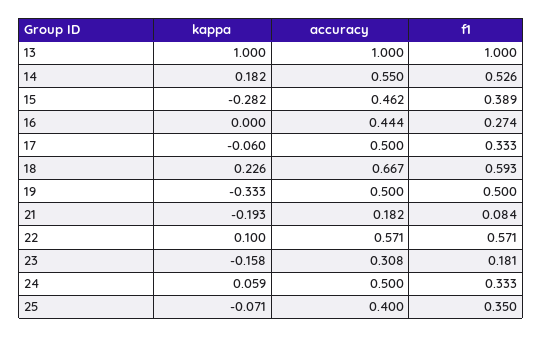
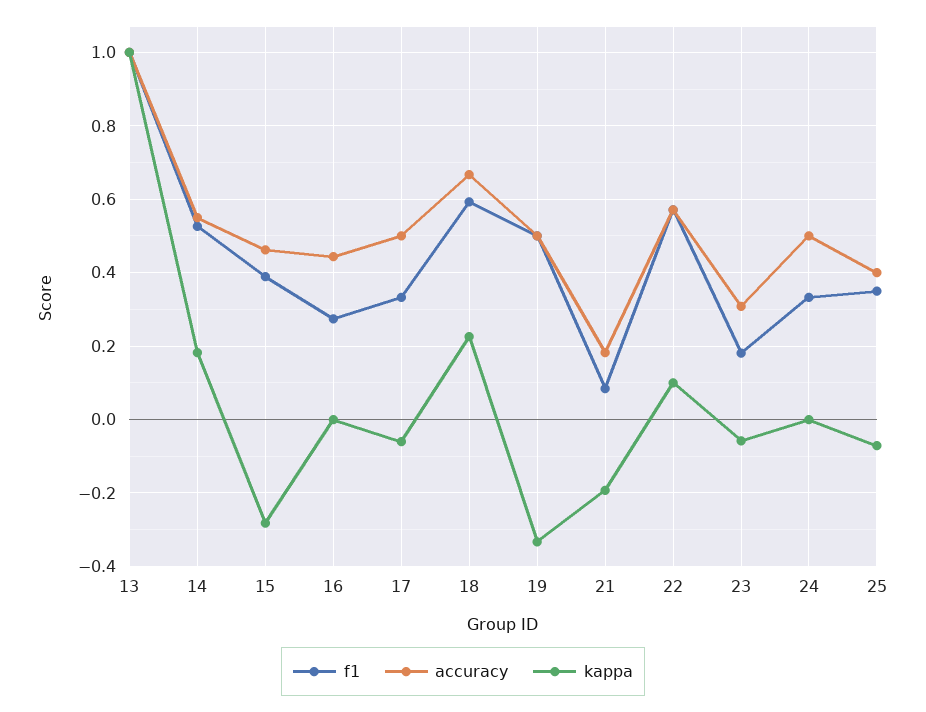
  {
    "kappa": {
      "13": 1,
      "14": 0.182,
      "15": -0.282,
      "16": 0,
      "17": -0.06,
      "18": 0.226,
      "19": -0.333,
      "21": -0.193,
      "22": 0.1,
-     "23": -0.158,
+     "23": -0.06,
-     "24": 0.059,
+     "24": 0,
      "25": -0.071
    },
    "accuracy": {
      "13": 1,
      "14": 0.55,
      "15": 0.462,
      "16": 0.444,
      "17": 0.5,
      "18": 0.667,
      "19": 0.5,
      "21": 0.182,
      "22": 0.571,
      "23": 0.308,
      "24": 0.5,
      "25": 0.4
    },
    "f1": {
      "13": 1,
      "14": 0.526,
      "15": 0.389,
      "16": 0.274,
      "17": 0.333,
      "18": 0.593,
      "19": 0.5,
      "21": 0.084,
      "22": 0.571,
      "23": 0.181,
      "24": 0.333,
      "25": 0.35
    }
  }

